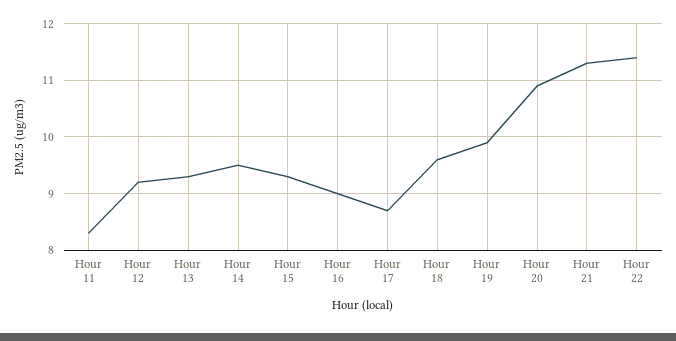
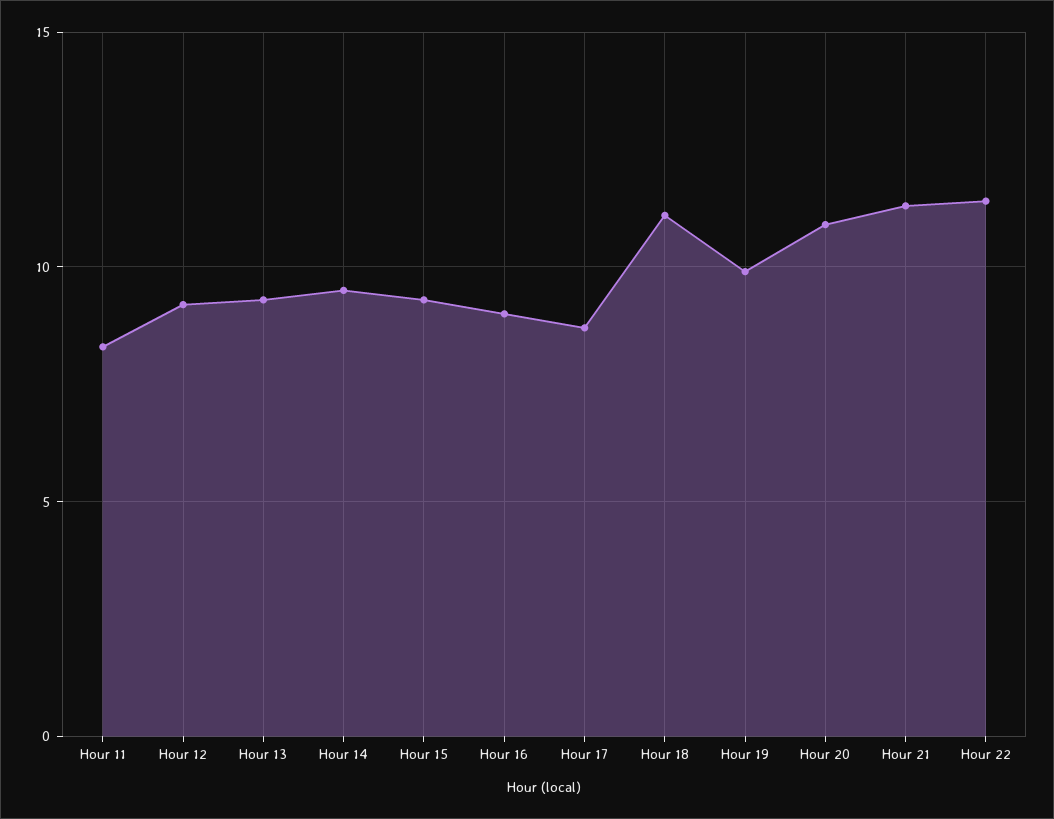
  {
    "Hour 11": 8.5,
    "Hour 12": 9,
    "Hour 13": 9.5,
    "Hour 14": 9.5,
    "Hour 15": 9.5,
    "Hour 16": 9,
    "Hour 17": 8.5,
-   "Hour 18": 9.5,
+   "Hour 18": 11,
    "Hour 19": 10,
    "Hour 20": 11,
    "Hour 21": 11.5,
    "Hour 22": 11.5
  }

